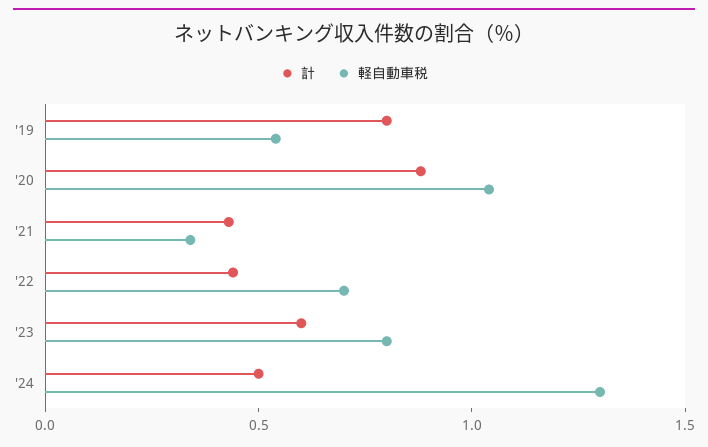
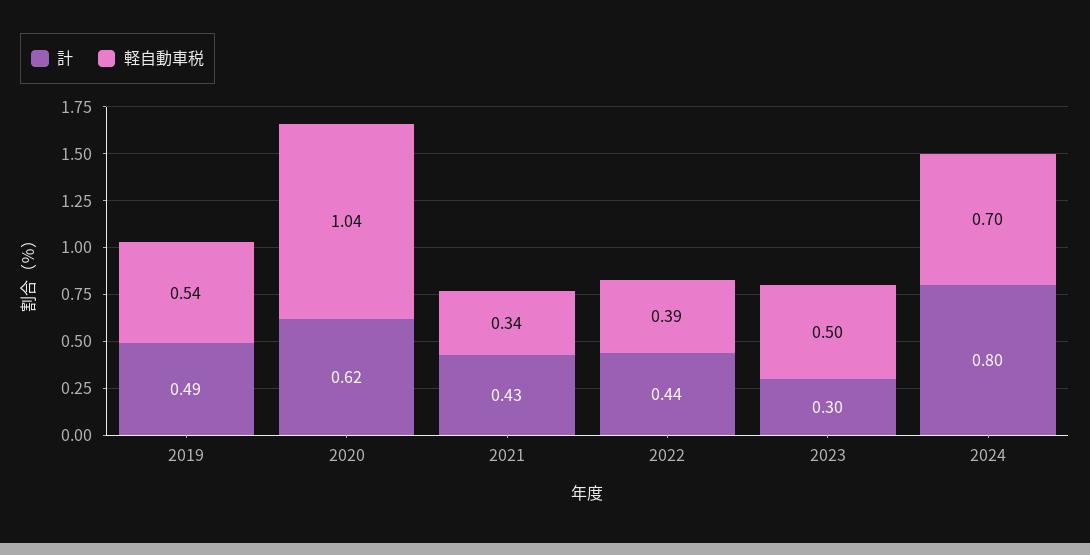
  {
    "計": {
-     "'19": 0.8,
+     "'19": 0.49,
-     "'20": 0.9,
+     "'20": 0.62,
      "'21": 0.43,
      "'22": 0.44,
-     "'23": 0.6,
+     "'23": 0.3,
-     "'24": 0.5
+     "'24": 0.8
    },
    "軽自動車税": {
      "'19": 0.54,
      "'20": 1.04,
      "'21": 0.34,
-     "'22": 0.7,
+     "'22": 0.39,
-     "'23": 0.8,
+     "'23": 0.5,
-     "'24": 1.3
+     "'24": 0.7
    }
  }

